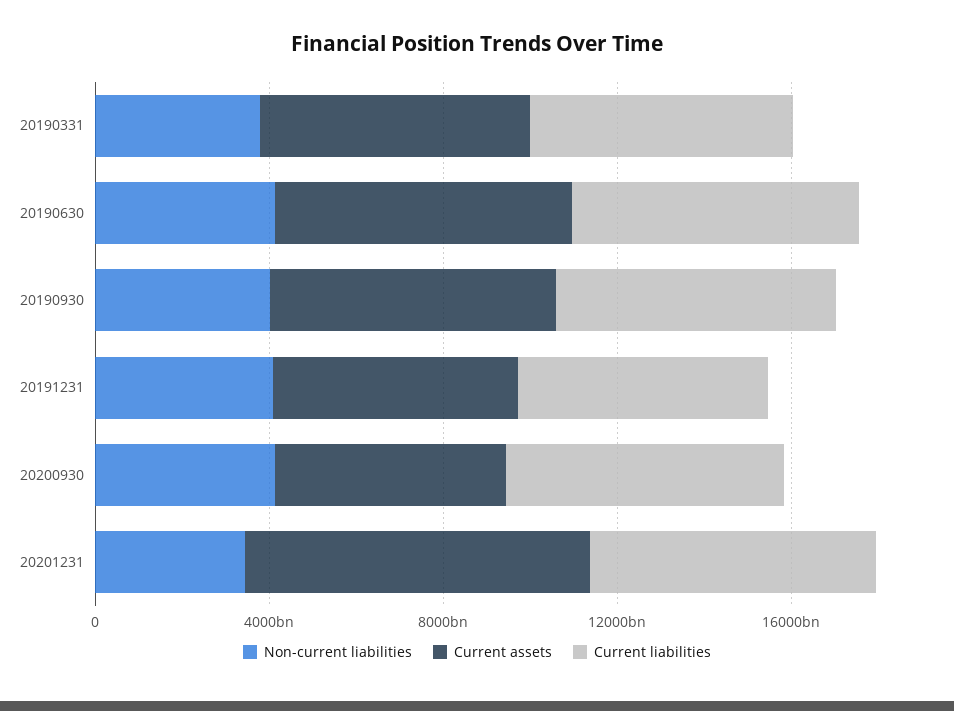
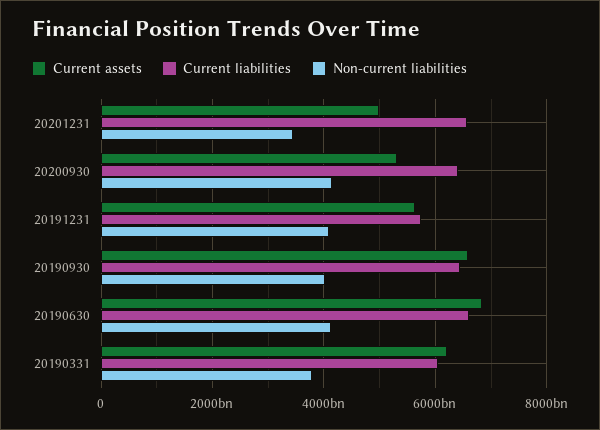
  {
    "Non-current liabilities": {
      "20190331": 3800000000000,
      "20190630": 4200000000000,
      "20190930": 4000000000000,
      "20191231": 4000000000000,
      "20200930": 4200000000000,
      "20201231": 3400000000000
    },
    "Current assets": {
      "20190331": 6200000000000,
      "20190630": 6800000000000,
      "20190930": 6600000000000,
      "20191231": 5600000000000,
      "20200930": 5400000000000,
-     "20201231": 8000000000000
+     "20201231": 5000000000000
    },
    "Current liabilities": {
      "20190331": 6000000000000,
      "20190630": 6600000000000,
      "20190930": 6400000000000,
      "20191231": 5800000000000,
      "20200930": 6400000000000,
      "20201231": 6600000000000
    }
  }

